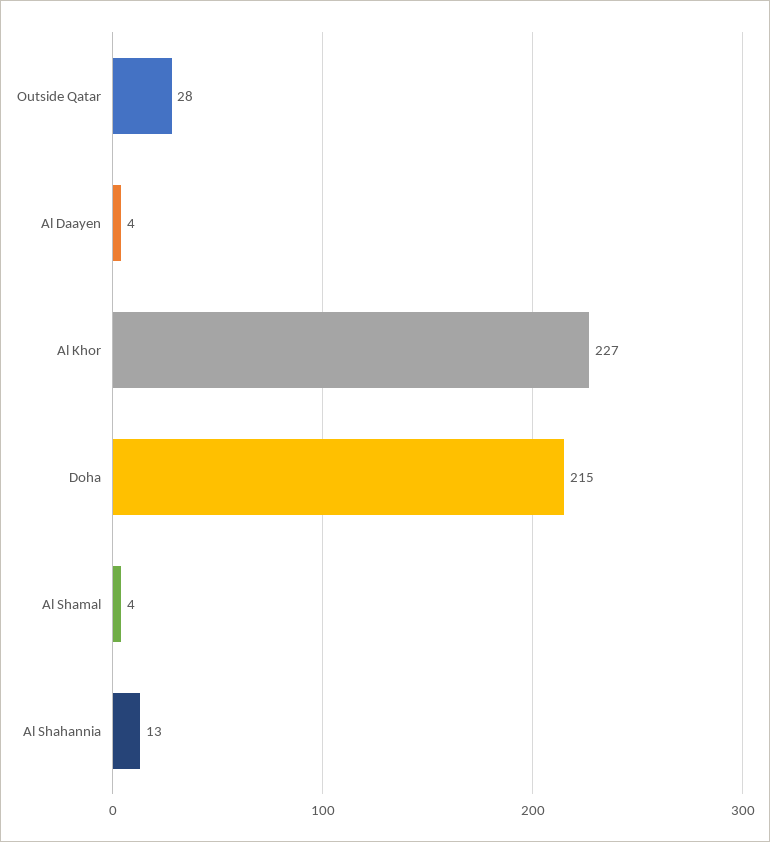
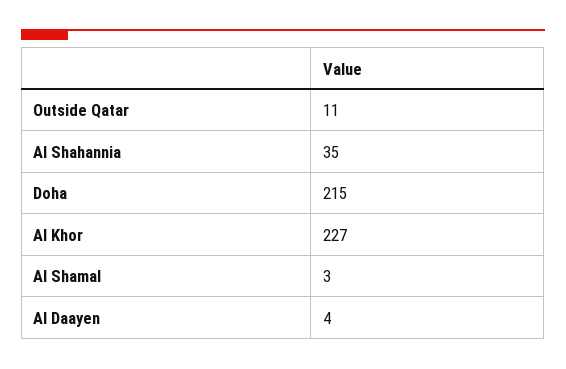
  {
-   "Outside Qatar": 28,
+   "Outside Qatar": 11,
    "Al Daayen": 4,
    "Al Khor": 227,
    "Doha": 215,
-   "Al Shamal": 4,
+   "Al Shamal": 3,
-   "Al Shahannia": 13
+   "Al Shahannia": 35
  }

